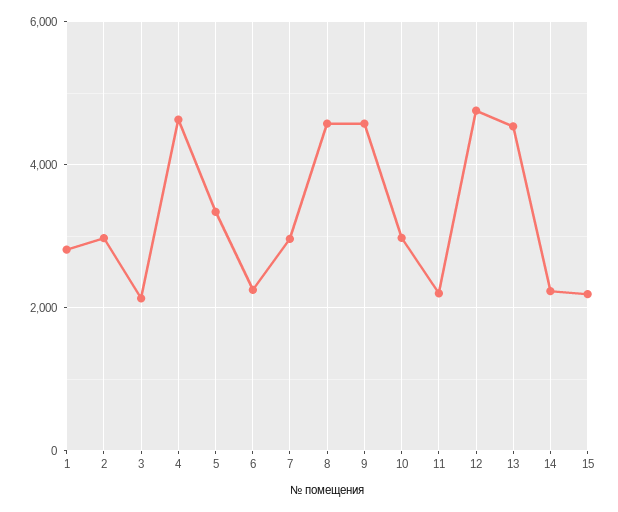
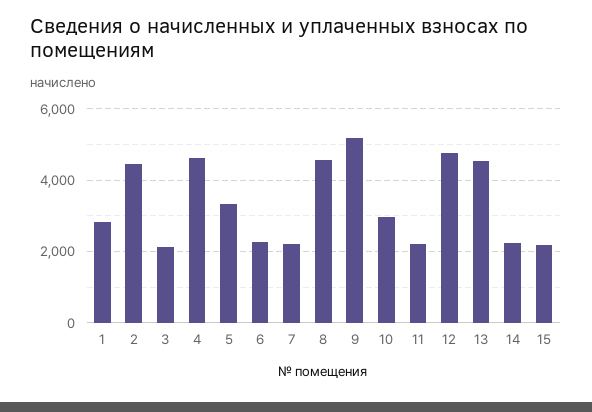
  {
    "1": 2800,
-   "2": 3000,
+   "2": 4400,
    "3": 2200,
    "4": 4600,
    "5": 3400,
    "6": 2200,
-   "7": 3000,
+   "7": 2200,
    "8": 4600,
-   "9": 4600,
+   "9": 5200,
    "10": 3000,
    "11": 2200,
    "12": 4800,
    "13": 4600,
    "14": 2200,
    "15": 2200
  }

